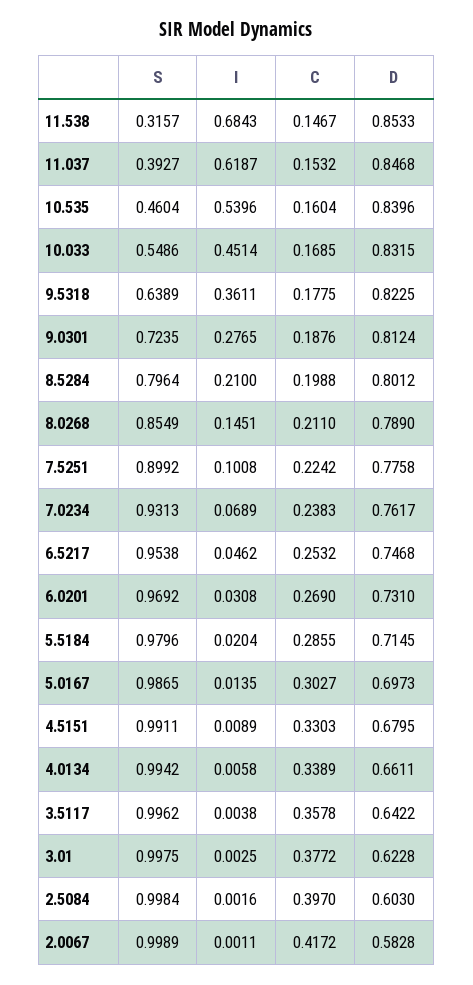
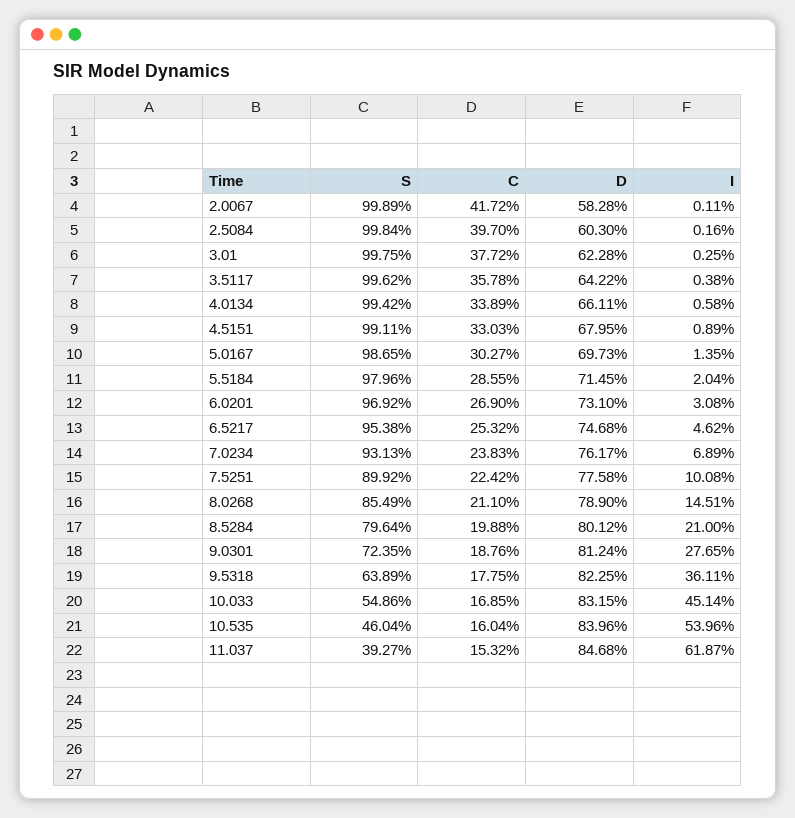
  {
    "S": {
-     "11.538": 0.3157,
      "11.037": 0.3927,
      "10.535": 0.4604,
      "10.033": 0.5486,
      "9.5318": 0.6389,
      "9.0301": 0.7235,
      "8.5284": 0.7964,
      "8.0268": 0.8549,
      "7.5251": 0.8992,
      "7.0234": 0.9313,
      "6.5217": 0.9538,
      "6.0201": 0.9692,
      "5.5184": 0.9796,
      "5.0167": 0.9865,
      "4.5151": 0.9911,
      "4.0134": 0.9942,
      "3.5117": 0.9962,
      "3.01": 0.9975,
      "2.5084": 0.9984,
      "2.0067": 0.9989
    },
    "I": {
-     "11.538": 0.6843,
      "11.037": 0.6187,
      "10.535": 0.5396,
      "10.033": 0.4514,
      "9.5318": 0.3611,
      "9.0301": 0.2765,
      "8.5284": 0.21,
      "8.0268": 0.1451,
      "7.5251": 0.1008,
      "7.0234": 0.0689,
      "6.5217": 0.0462,
      "6.0201": 0.0308,
      "5.5184": 0.0204,
      "5.0167": 0.0135,
      "4.5151": 0.0089,
      "4.0134": 0.0058,
      "3.5117": 0.0038,
      "3.01": 0.0025,
      "2.5084": 0.0016,
      "2.0067": 0.0011
    },
    "C": {
-     "11.538": 0.1467,
      "11.037": 0.1532,
      "10.535": 0.1604,
      "10.033": 0.1685,
      "9.5318": 0.1775,
      "9.0301": 0.1876,
      "8.5284": 0.1988,
      "8.0268": 0.211,
      "7.5251": 0.2242,
      "7.0234": 0.2383,
      "6.5217": 0.2532,
      "6.0201": 0.269,
      "5.5184": 0.2855,
      "5.0167": 0.3027,
      "4.5151": 0.3303,
      "4.0134": 0.3389,
      "3.5117": 0.3578,
      "3.01": 0.3772,
      "2.5084": 0.397,
      "2.0067": 0.4172
    },
    "D": {
-     "11.538": 0.8533,
      "11.037": 0.8468,
      "10.535": 0.8396,
      "10.033": 0.8315,
      "9.5318": 0.8225,
      "9.0301": 0.8124,
      "8.5284": 0.8012,
      "8.0268": 0.789,
      "7.5251": 0.7758,
      "7.0234": 0.7617,
      "6.5217": 0.7468,
      "6.0201": 0.731,
      "5.5184": 0.7145,
      "5.0167": 0.6973,
      "4.5151": 0.6795,
      "4.0134": 0.6611,
      "3.5117": 0.6422,
      "3.01": 0.6228,
      "2.5084": 0.603,
      "2.0067": 0.5828
    }
  }

